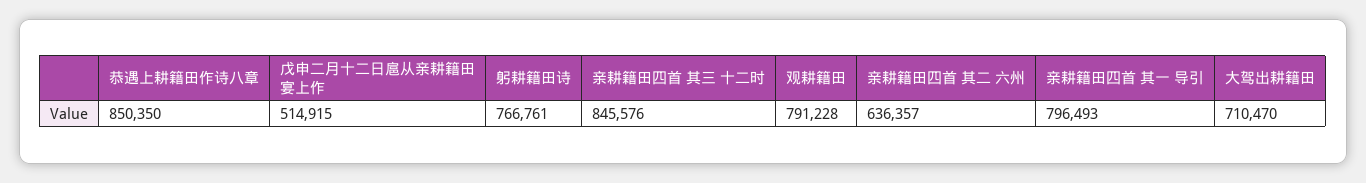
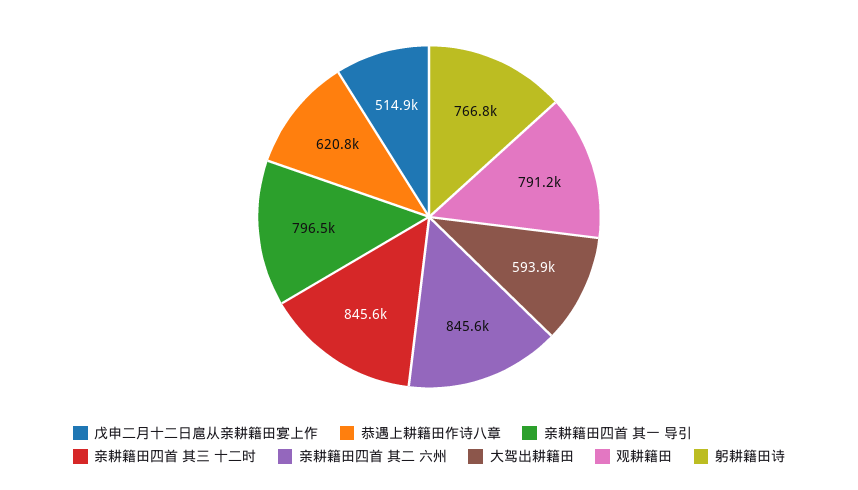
  {
-   "恭遇上耕籍田作诗八章": 850350,
+   "恭遇上耕籍田作诗八章": 620800,
    "戊申二月十二日扈从亲耕籍田宴上作": 514915,
    "躬耕籍田诗": 766761,
    "亲耕籍田四首 其三 十二时": 845576,
    "观耕籍田": 791228,
-   "亲耕籍田四首 其二 六州": 636357,
+   "亲耕籍田四首 其二 六州": 845600,
    "亲耕籍田四首 其一 导引": 796493,
-   "大驾出耕籍田": 710470
+   "大驾出耕籍田": 593900
  }

